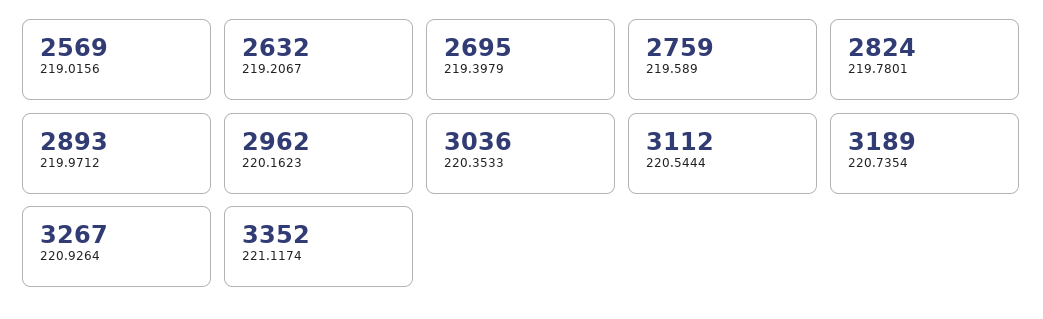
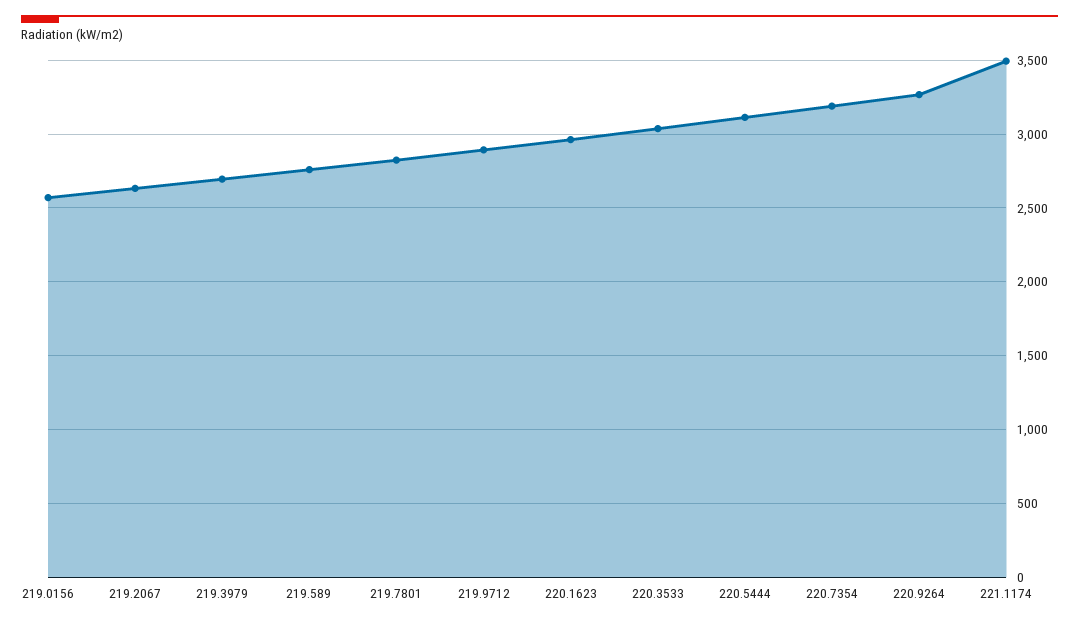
  {
    "219.0156": 2569,
    "219.2067": 2632,
    "219.3979": 2695,
    "219.589": 2759,
    "219.7801": 2824,
    "219.9712": 2893,
    "220.1623": 2962,
    "220.3533": 3036,
    "220.5444": 3112,
    "220.7354": 3189,
    "220.9264": 3267,
-   "221.1174": 3352
+   "221.1174": 3500
  }

